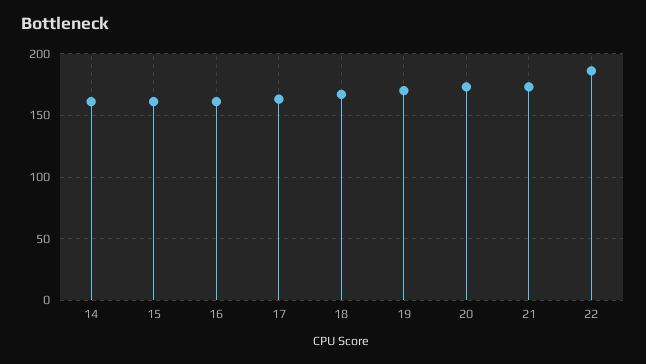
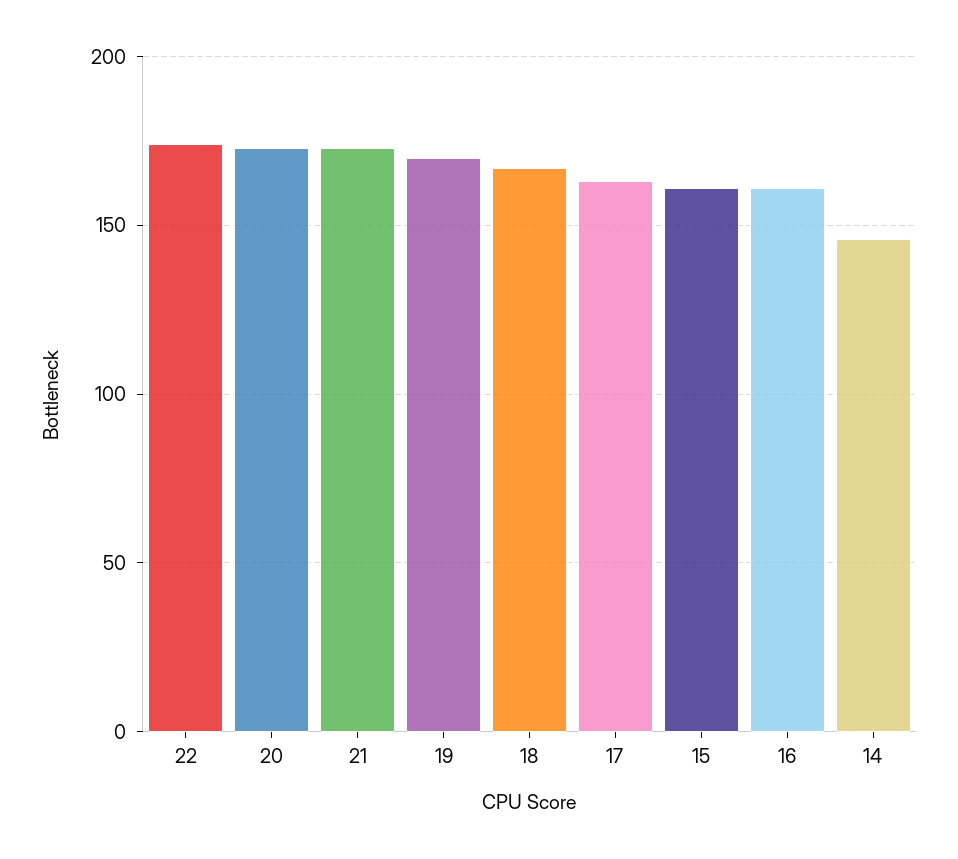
  {
-   "14": 160,
+   "14": 145,
    "15": 160,
    "16": 160,
    "17": 165,
    "18": 165,
    "19": 170,
    "20": 175,
    "21": 175,
-   "22": 185
+   "22": 175
  }

